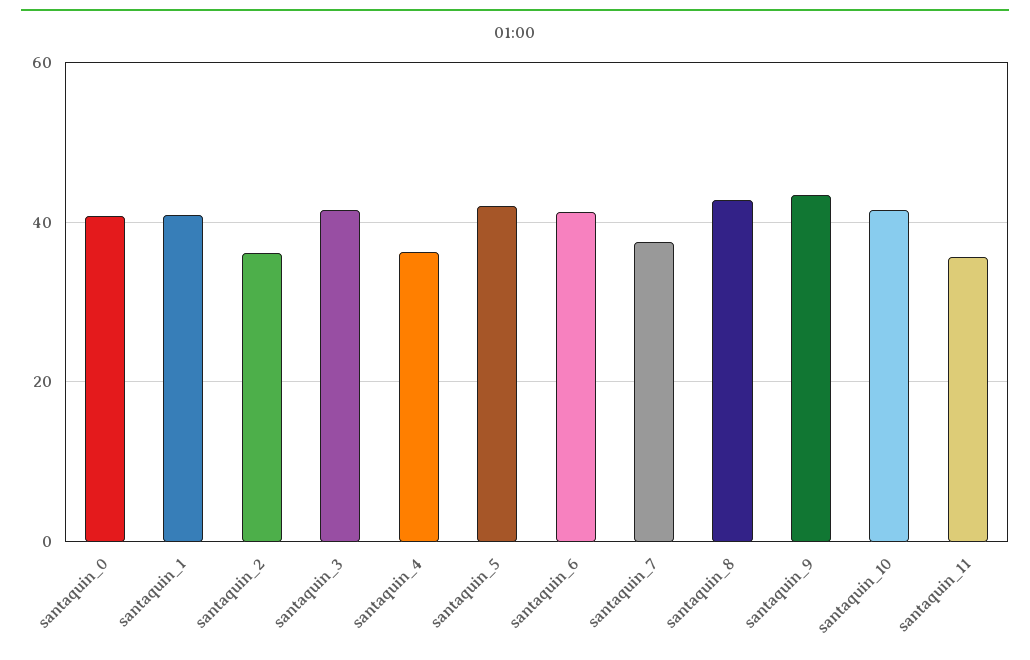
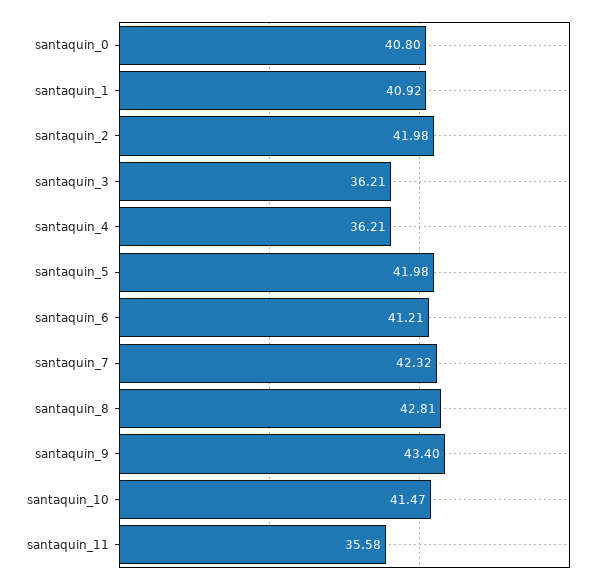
  {
    "santaquin_0": 40.8,
    "santaquin_1": 40.92,
-   "santaquin_2": 36,
+   "santaquin_2": 41.98,
-   "santaquin_3": 42,
+   "santaquin_3": 36.21,
    "santaquin_4": 36.21,
    "santaquin_5": 41.98,
    "santaquin_6": 41.21,
-   "santaquin_7": 38,
+   "santaquin_7": 42.32,
    "santaquin_8": 42.81,
    "santaquin_9": 43.4,
    "santaquin_10": 41.47,
    "santaquin_11": 35.58
  }

